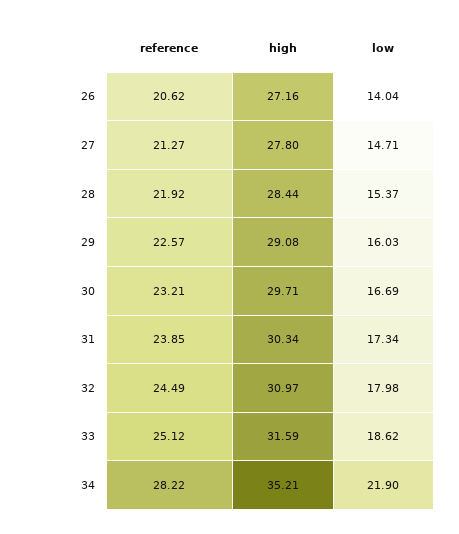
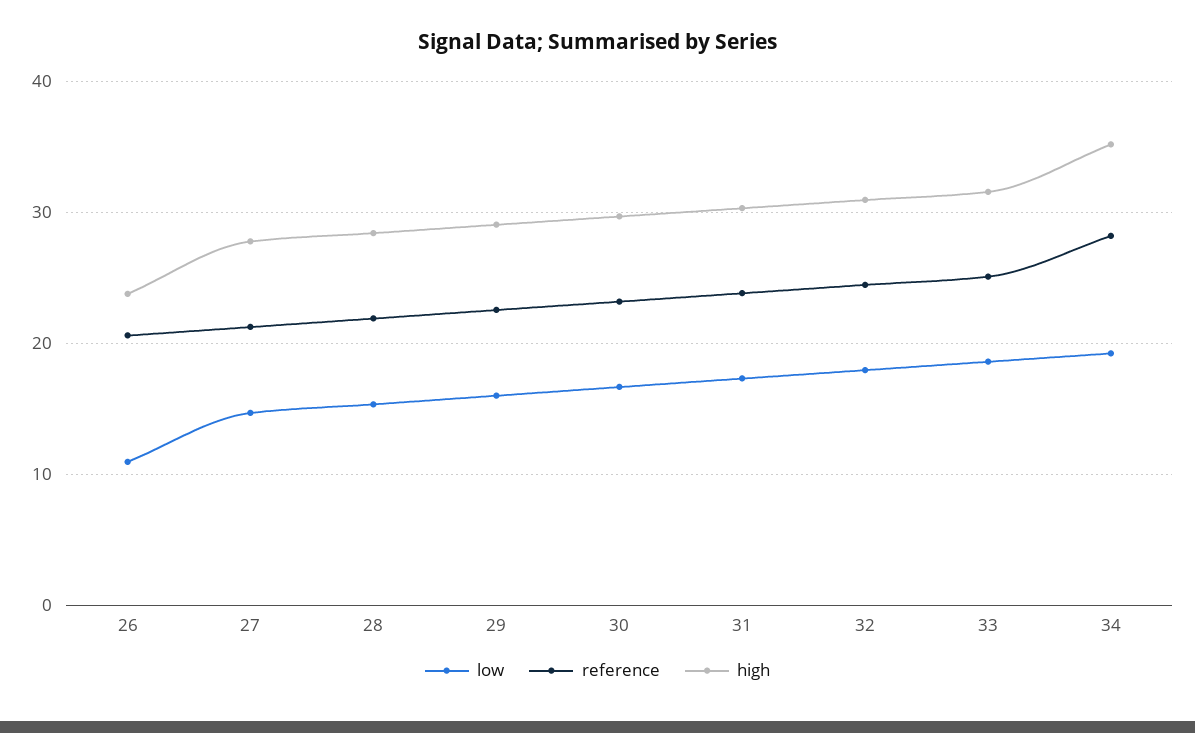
  {
    "reference": {
      "26": 20.62,
      "27": 21.27,
      "28": 21.92,
      "29": 22.57,
      "30": 23.21,
      "31": 23.85,
      "32": 24.49,
      "33": 25.12,
      "34": 28.22
    },
    "high": {
-     "26": 27.16,
+     "26": 24,
      "27": 27.8,
      "28": 28.44,
      "29": 29.08,
      "30": 29.71,
      "31": 30.34,
      "32": 30.97,
      "33": 31.59,
      "34": 35.21
    },
    "low": {
-     "26": 14.04,
+     "26": 11,
      "27": 14.71,
      "28": 15.37,
      "29": 16.03,
      "30": 16.69,
      "31": 17.34,
      "32": 17.98,
      "33": 18.62,
-     "34": 21.9
+     "34": 19
    }
  }

